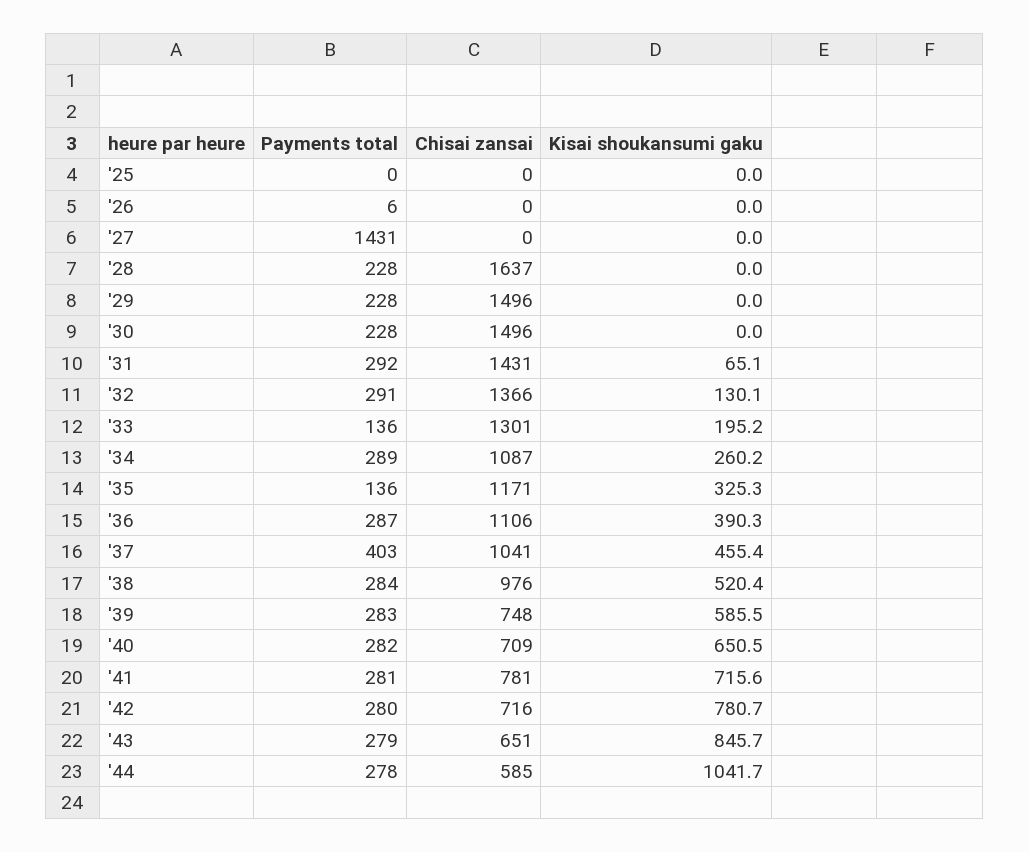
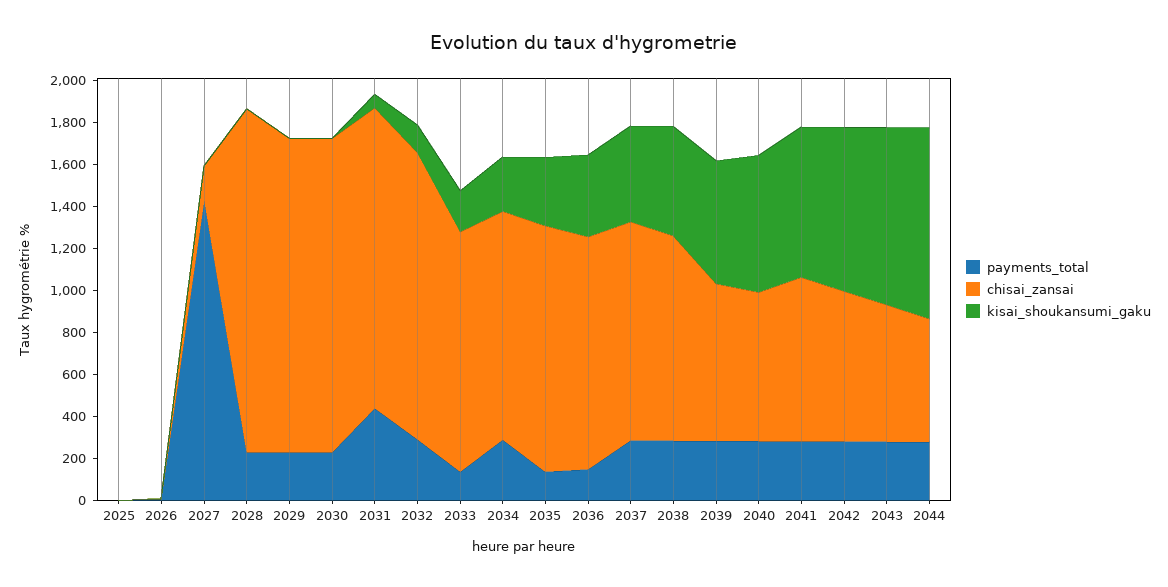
  {
    "Payments total": {
      "'25": 0,
      "'26": 6,
      "'27": 1431,
      "'28": 228,
      "'29": 228,
      "'30": 228,
-     "'31": 292,
+     "'31": 450,
      "'32": 291,
      "'33": 136,
      "'34": 289,
      "'35": 136,
-     "'36": 287,
+     "'36": 150,
-     "'37": 403,
+     "'37": 300,
      "'38": 284,
      "'39": 283,
      "'40": 282,
      "'41": 281,
      "'42": 280,
      "'43": 279,
      "'44": 278
    },
    "Chisai zansai": {
      "'25": 0,
      "'26": 0,
-     "'27": 0,
+     "'27": 150,
      "'28": 1637,
      "'29": 1496,
      "'30": 1496,
      "'31": 1431,
      "'32": 1366,
-     "'33": 1301,
+     "'33": 1150,
      "'34": 1087,
      "'35": 1171,
      "'36": 1106,
      "'37": 1041,
      "'38": 976,
      "'39": 748,
      "'40": 709,
      "'41": 781,
      "'42": 716,
      "'43": 651,
      "'44": 585
    },
    "Kisai shoukansumi gaku": {
      "'25": 0,
      "'26": 0,
      "'27": 0,
      "'28": 0,
      "'29": 0,
      "'30": 0,
      "'31": 65.1,
      "'32": 130.1,
      "'33": 195.2,
      "'34": 260.2,
      "'35": 325.3,
      "'36": 390.3,
      "'37": 455.4,
      "'38": 520.4,
      "'39": 585.5,
      "'40": 650.5,
      "'41": 715.6,
      "'42": 780.7,
      "'43": 845.7,
-     "'44": 1041.7
+     "'44": 900
    }
  }

